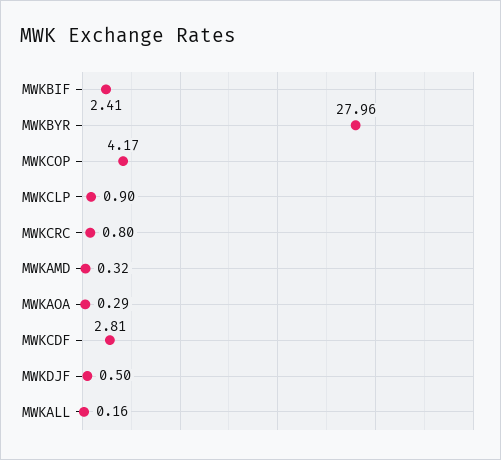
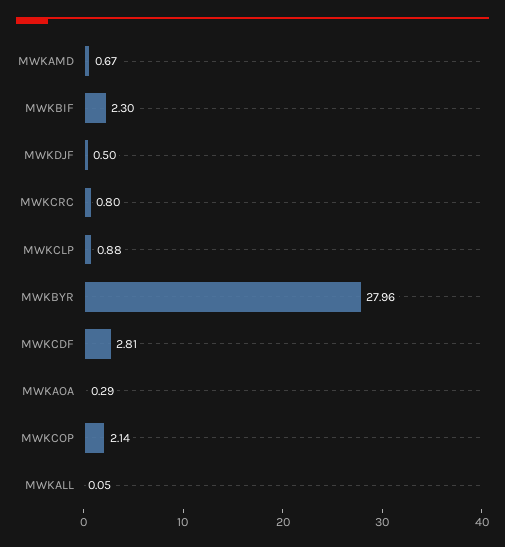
  {
-   "MWKBIF": 2.41,
+   "MWKBIF": 2.3,
    "MWKBYR": 27.96,
-   "MWKCOP": 4.17,
+   "MWKCOP": 2.14,
-   "MWKCLP": 0.9,
+   "MWKCLP": 0.88,
    "MWKCRC": 0.8,
-   "MWKAMD": 0.32,
+   "MWKAMD": 0.67,
    "MWKAOA": 0.29,
    "MWKCDF": 2.81,
    "MWKDJF": 0.5,
-   "MWKALL": 0.16
+   "MWKALL": 0.05
  }

